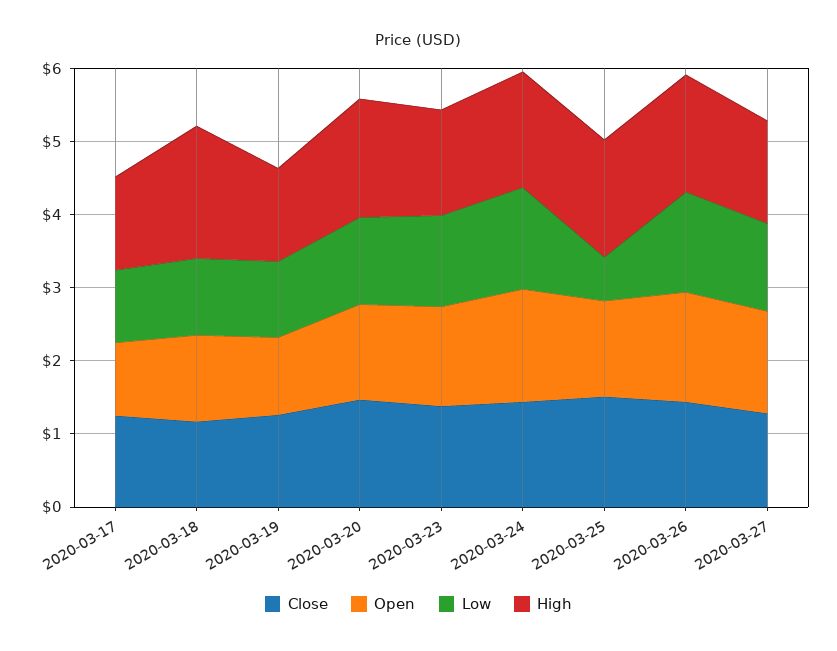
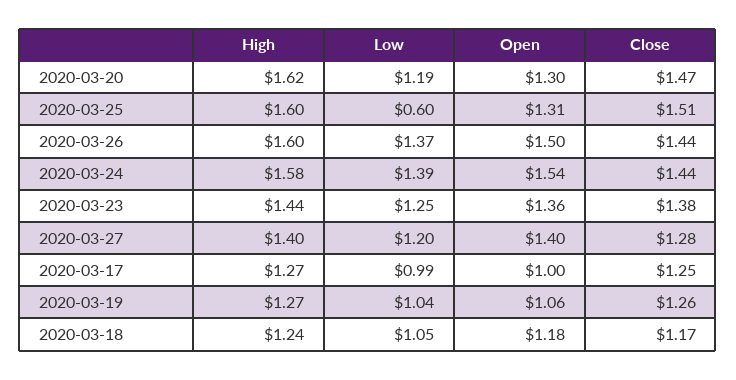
  {
    "Close": {
      "2020-03-17": 1.25,
      "2020-03-18": 1.17,
      "2020-03-19": 1.26,
      "2020-03-20": 1.47,
      "2020-03-23": 1.38,
      "2020-03-24": 1.44,
      "2020-03-25": 1.51,
      "2020-03-26": 1.44,
      "2020-03-27": 1.28
    },
    "Open": {
      "2020-03-17": 1,
      "2020-03-18": 1.18,
      "2020-03-19": 1.06,
      "2020-03-20": 1.3,
      "2020-03-23": 1.36,
      "2020-03-24": 1.54,
      "2020-03-25": 1.31,
      "2020-03-26": 1.5,
      "2020-03-27": 1.4
    },
    "Low": {
      "2020-03-17": 0.99,
      "2020-03-18": 1.05,
      "2020-03-19": 1.04,
      "2020-03-20": 1.19,
      "2020-03-23": 1.25,
      "2020-03-24": 1.39,
      "2020-03-25": 0.6,
      "2020-03-26": 1.37,
      "2020-03-27": 1.2
    },
    "High": {
      "2020-03-17": 1.27,
-     "2020-03-18": 1.8,
+     "2020-03-18": 1.24,
      "2020-03-19": 1.27,
      "2020-03-20": 1.62,
      "2020-03-23": 1.44,
      "2020-03-24": 1.58,
      "2020-03-25": 1.6,
      "2020-03-26": 1.6,
      "2020-03-27": 1.4
    }
  }

